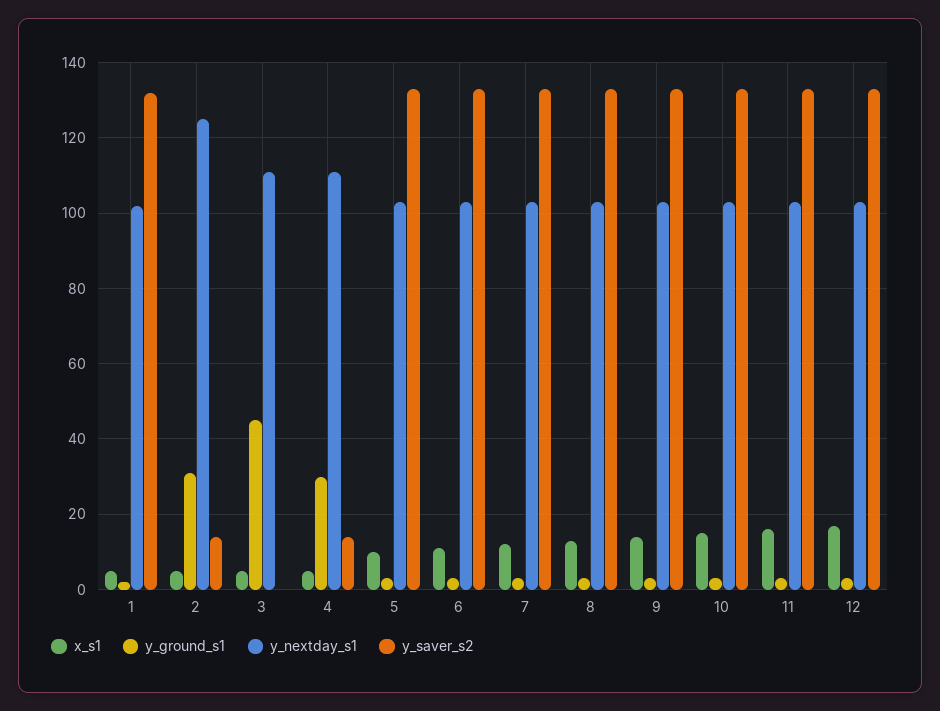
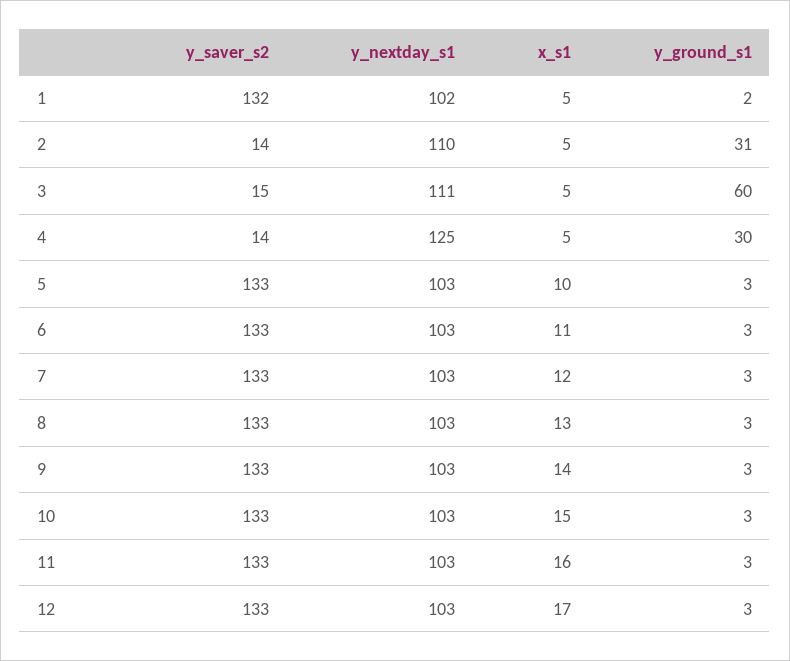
  {
    "x_s1": {
      "1": 5,
      "2": 5,
      "3": 5,
      "4": 5,
      "5": 10,
      "6": 11,
      "7": 12,
      "8": 13,
      "9": 14,
      "10": 15,
      "11": 16,
      "12": 17
    },
    "y_ground_s1": {
      "1": 2,
      "2": 31,
-     "3": 45,
+     "3": 60,
      "4": 30,
      "5": 3,
      "6": 3,
      "7": 3,
      "8": 3,
      "9": 3,
      "10": 3,
      "11": 3,
      "12": 3
    },
    "y_nextday_s1": {
      "1": 102,
-     "2": 125,
+     "2": 110,
      "3": 111,
-     "4": 110,
+     "4": 125,
      "5": 103,
      "6": 103,
      "7": 103,
      "8": 103,
      "9": 103,
      "10": 103,
      "11": 103,
      "12": 103
    },
    "y_saver_s2": {
      "1": 132,
      "2": 14,
-     "3": 0,
+     "3": 15,
      "4": 14,
      "5": 133,
      "6": 133,
      "7": 133,
      "8": 133,
      "9": 133,
      "10": 133,
      "11": 133,
      "12": 133
    }
  }

